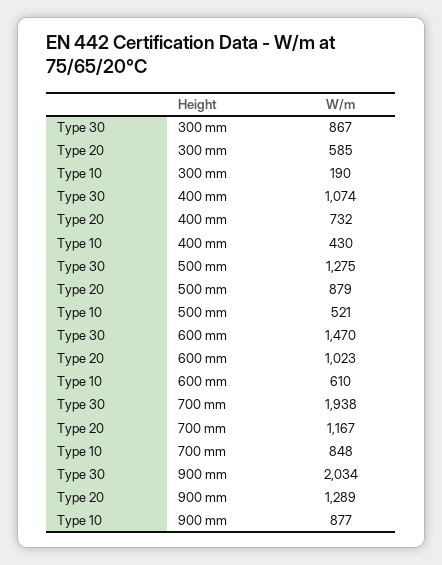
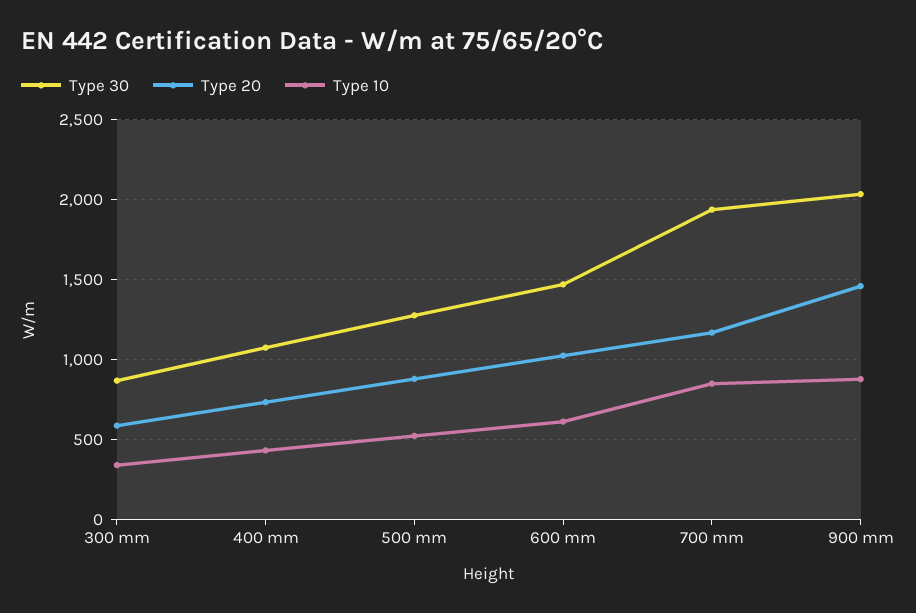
  {
    "Type 30": {
      "300 mm": 867,
      "400 mm": 1074,
      "500 mm": 1275,
      "600 mm": 1470,
      "700 mm": 1938,
      "900 mm": 2034
    },
    "Type 20": {
      "300 mm": 585,
      "400 mm": 732,
      "500 mm": 879,
      "600 mm": 1023,
      "700 mm": 1167,
-     "900 mm": 1289
+     "900 mm": 1450
    },
    "Type 10": {
-     "300 mm": 190,
+     "300 mm": 350,
      "400 mm": 430,
      "500 mm": 521,
      "600 mm": 610,
      "700 mm": 848,
      "900 mm": 877
    }
  }

